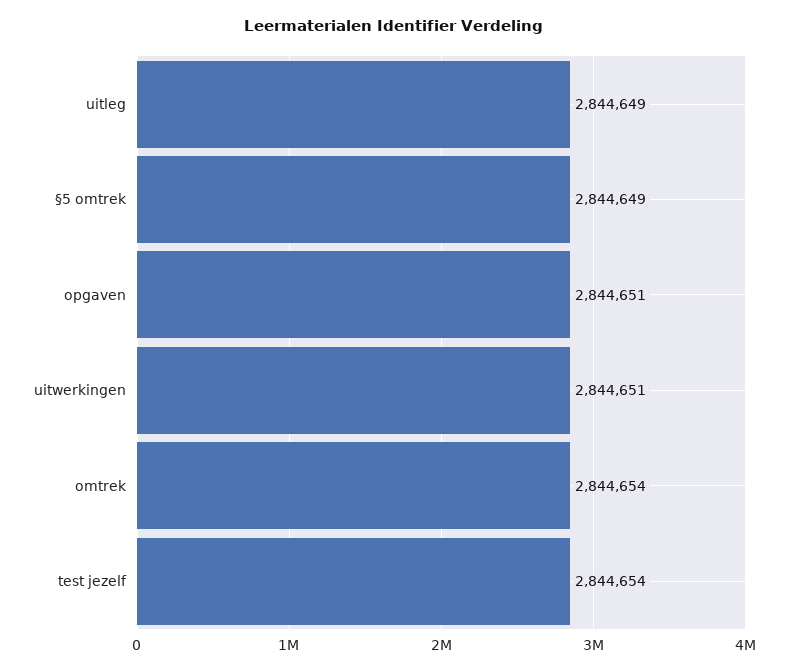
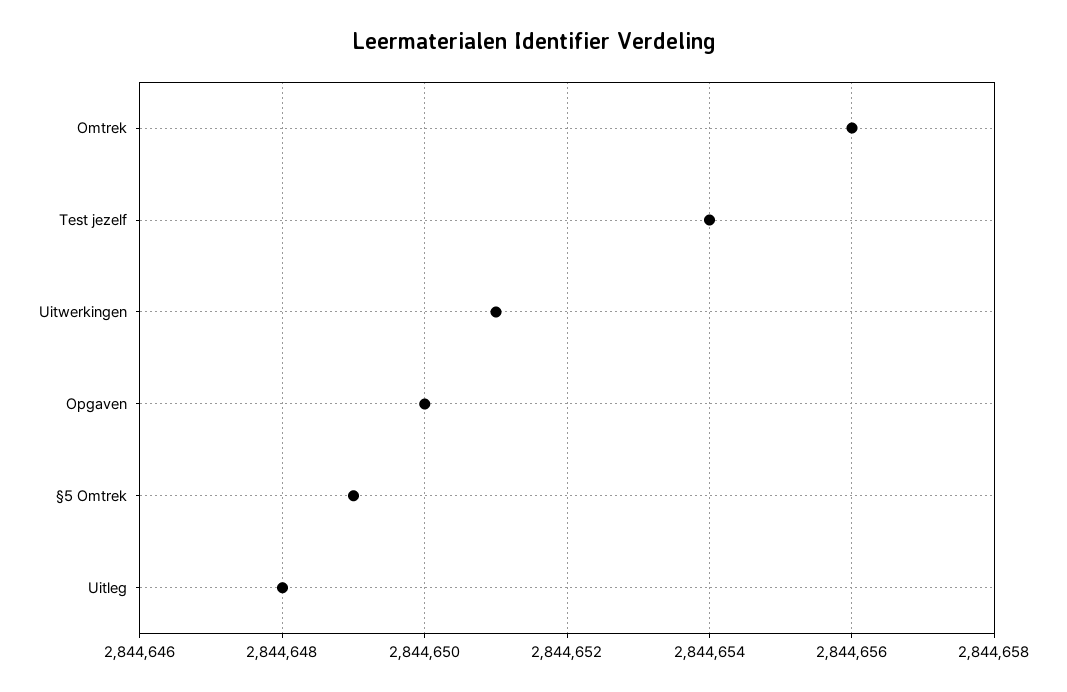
  {
-   "uitleg": 2844649,
+   "uitleg": 2844648,
    "§5 omtrek": 2844649,
-   "opgaven": 2844651,
+   "opgaven": 2844650,
    "uitwerkingen": 2844651,
-   "omtrek": 2844654,
+   "omtrek": 2844656,
    "test jezelf": 2844654
  }

